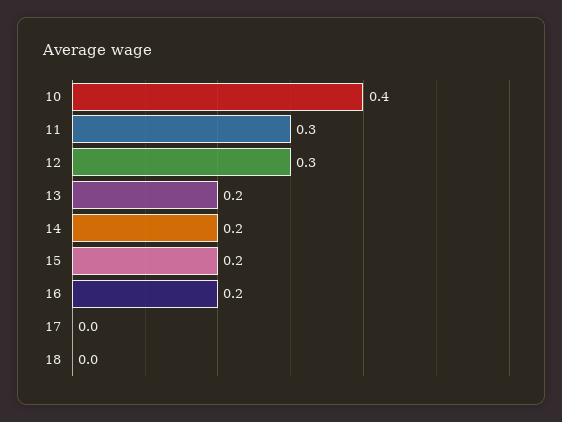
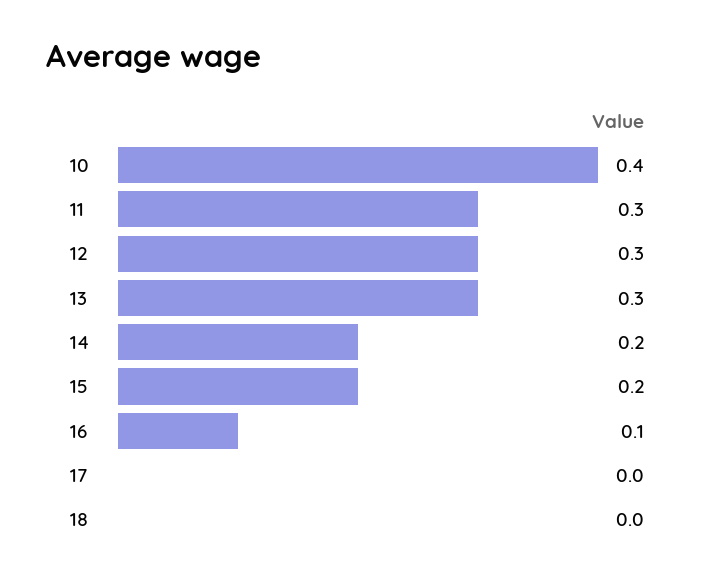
  {
    "10": 0.4,
    "11": 0.3,
    "12": 0.3,
-   "13": 0.2,
+   "13": 0.3,
    "14": 0.2,
    "15": 0.2,
-   "16": 0.2,
+   "16": 0.1,
    "17": 0,
    "18": 0
  }

